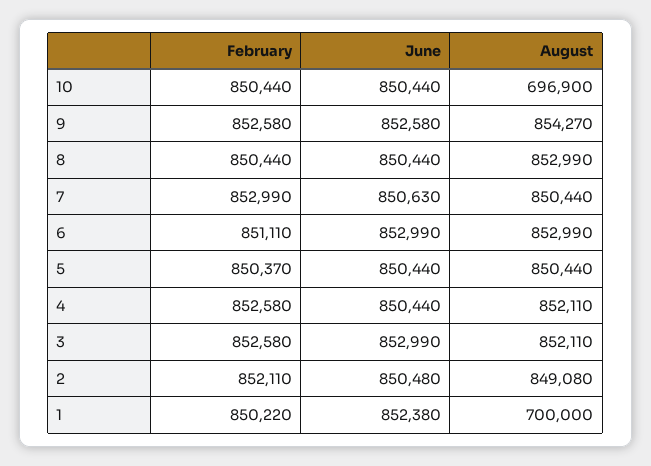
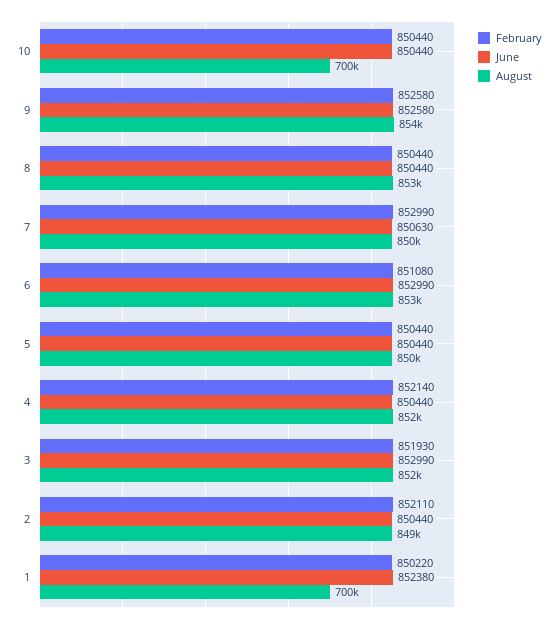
  {
    "February": {
      "10": 850440,
      "9": 852580,
      "8": 850440,
      "7": 852990,
-     "6": 851110,
+     "6": 851080,
-     "5": 850370,
+     "5": 850440,
-     "4": 852580,
+     "4": 852140,
-     "3": 852580,
+     "3": 851930,
      "2": 852110,
      "1": 850220
    },
    "June": {
      "10": 850440,
      "9": 852580,
      "8": 850440,
      "7": 850630,
      "6": 852990,
      "5": 850440,
      "4": 850440,
      "3": 852990,
-     "2": 850480,
+     "2": 850440,
      "1": 852380
    },
    "August": {
-     "10": 696900,
+     "10": 700000,
      "9": 854270,
      "8": 852990,
      "7": 850440,
      "6": 852990,
      "5": 850440,
      "4": 852110,
      "3": 852110,
      "2": 849080,
      "1": 700000
    }
  }

